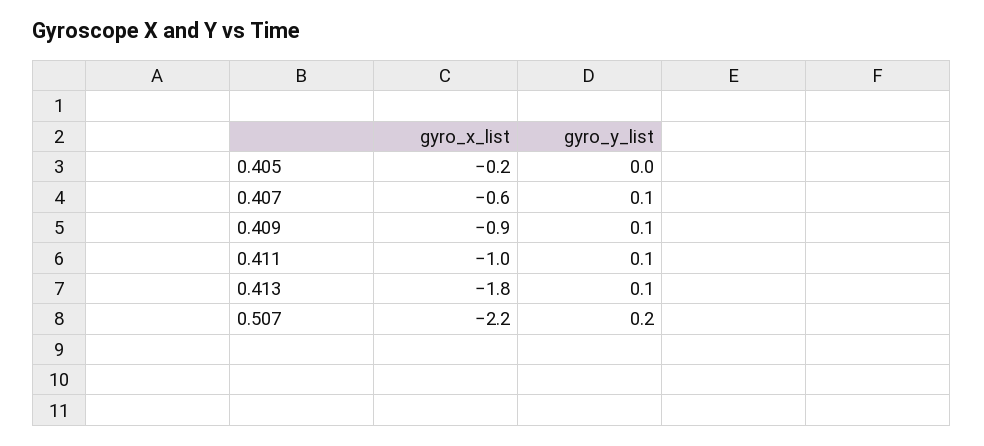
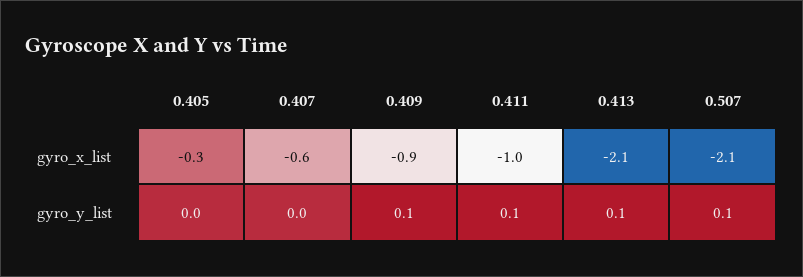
  {
    "gyro_x_list": {
-     "0.405": -0.2,
+     "0.405": -0.3,
      "0.407": -0.6,
      "0.409": -0.9,
      "0.411": -1,
-     "0.413": -1.8,
+     "0.413": -2.1,
-     "0.507": -2.2
+     "0.507": -2.1
    },
    "gyro_y_list": {
      "0.405": 0,
-     "0.407": 0.1,
+     "0.407": 0,
      "0.409": 0.1,
      "0.411": 0.1,
      "0.413": 0.1,
-     "0.507": 0.2
+     "0.507": 0.1
    }
  }

